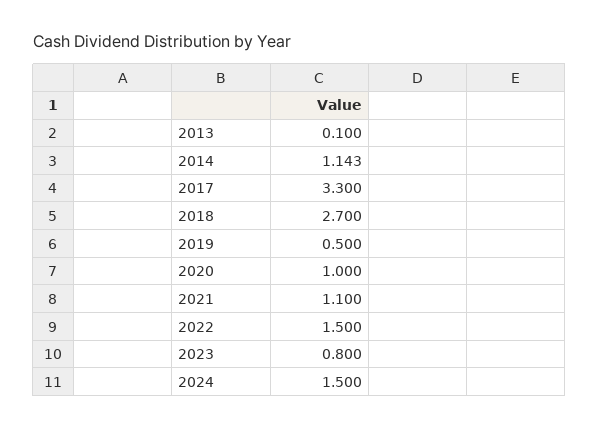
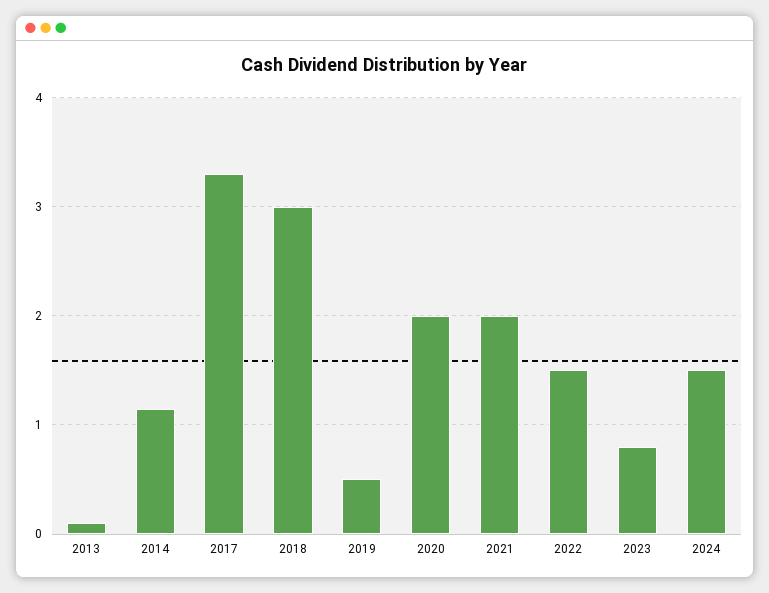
  {
    "2013": 0.1,
    "2014": 1.143,
    "2017": 3.3,
-   "2018": 2.7,
+   "2018": 3,
    "2019": 0.5,
-   "2020": 1,
+   "2020": 2,
-   "2021": 1.1,
+   "2021": 2,
    "2022": 1.5,
    "2023": 0.8,
    "2024": 1.5
  }

